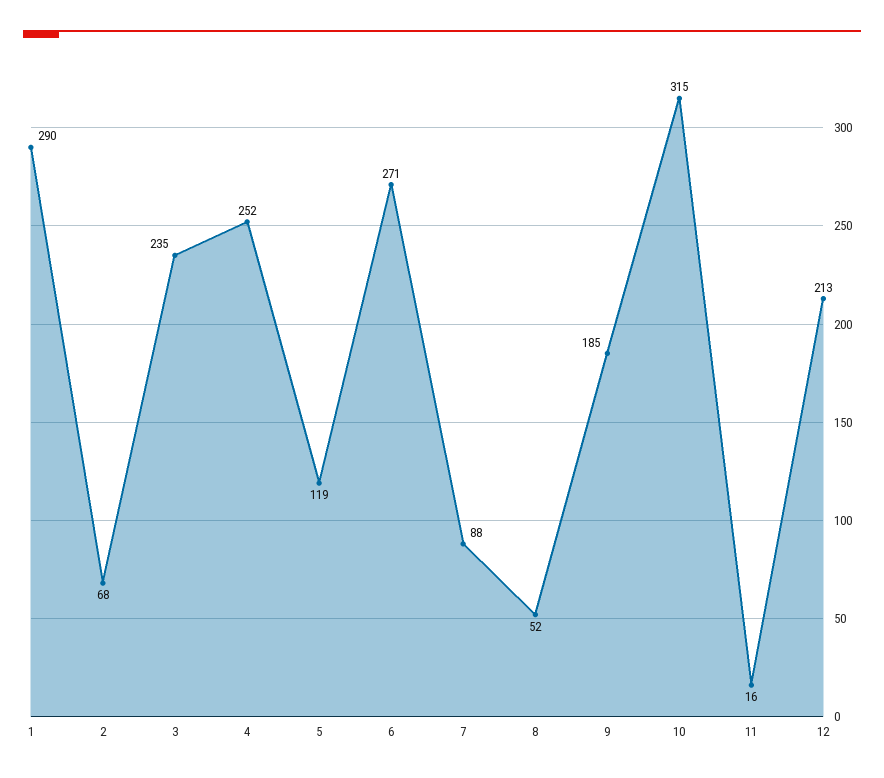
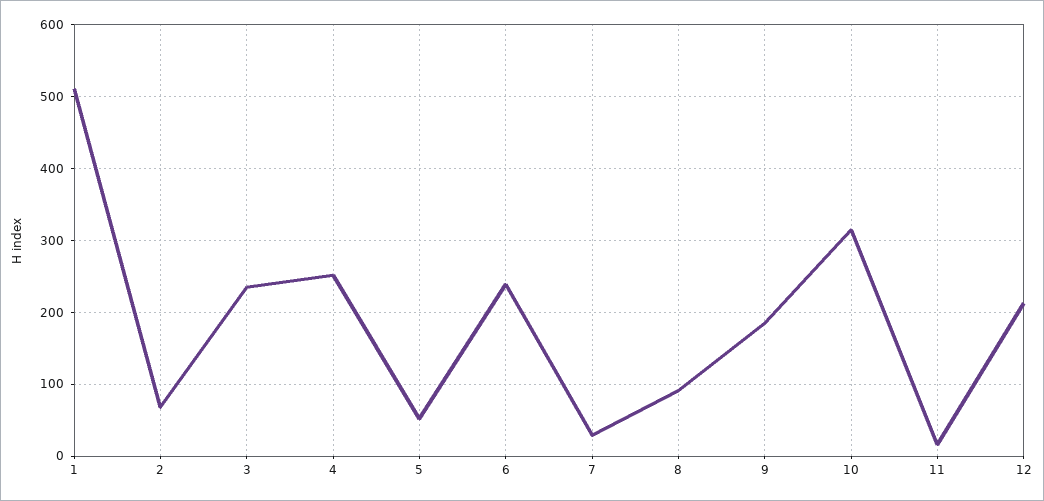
  {
-   "1": 290,
+   "1": 510,
    "2": 68,
    "3": 235,
    "4": 252,
-   "5": 119,
+   "5": 50,
-   "6": 271,
+   "6": 240,
-   "7": 88,
+   "7": 30,
-   "8": 52,
+   "8": 90,
    "9": 185,
    "10": 315,
    "11": 16,
    "12": 213
  }

